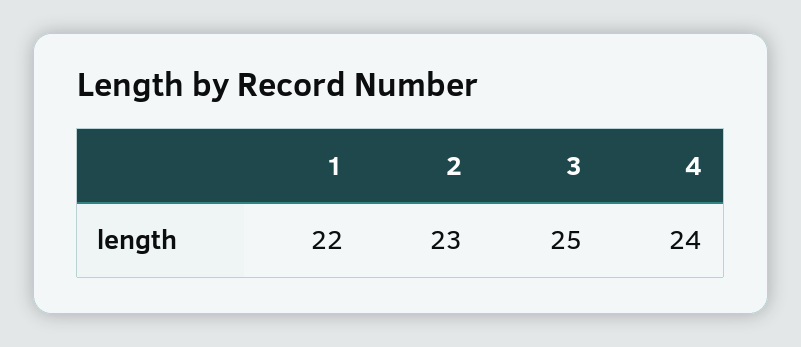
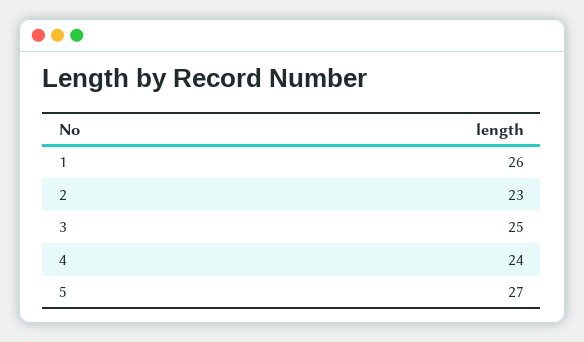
  {
-   "1": 22,
+   "1": 26,
    "2": 23,
    "3": 25,
-   "4": 24
+   "4": 24,
+   "5": 27
  }

